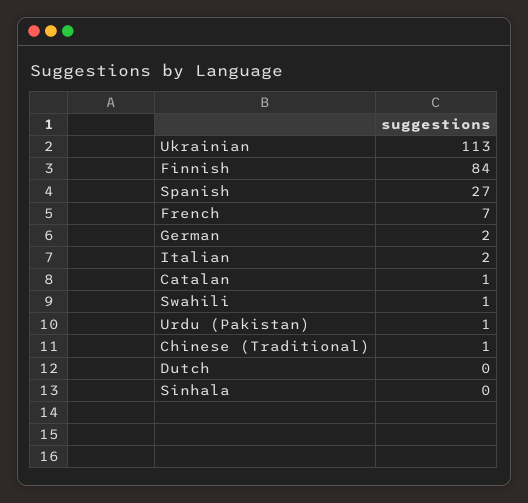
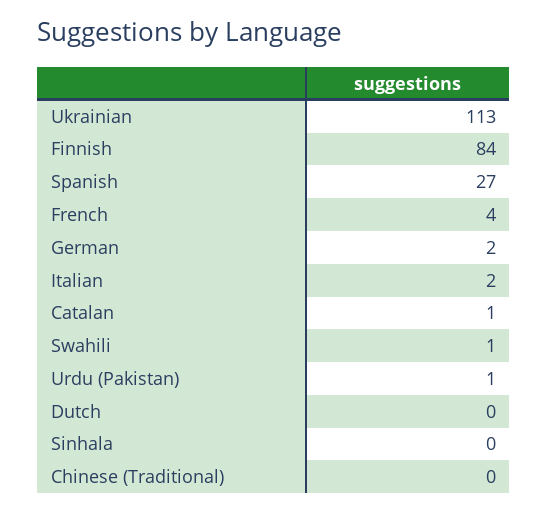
  {
    "Ukrainian": 113,
    "Finnish": 84,
    "Spanish": 27,
-   "French": 7,
+   "French": 4,
    "German": 2,
    "Italian": 2,
    "Catalan": 1,
    "Swahili": 1,
    "Urdu (Pakistan)": 1,
-   "Chinese (Traditional)": 1,
+   "Chinese (Traditional)": 0,
    "Dutch": 0,
    "Sinhala": 0
  }

